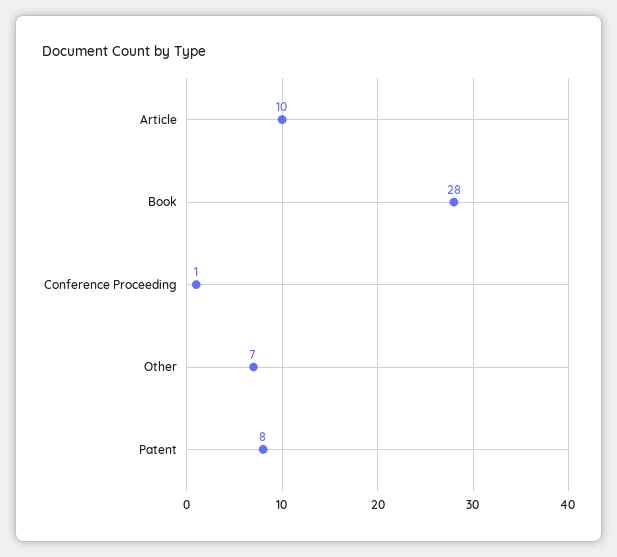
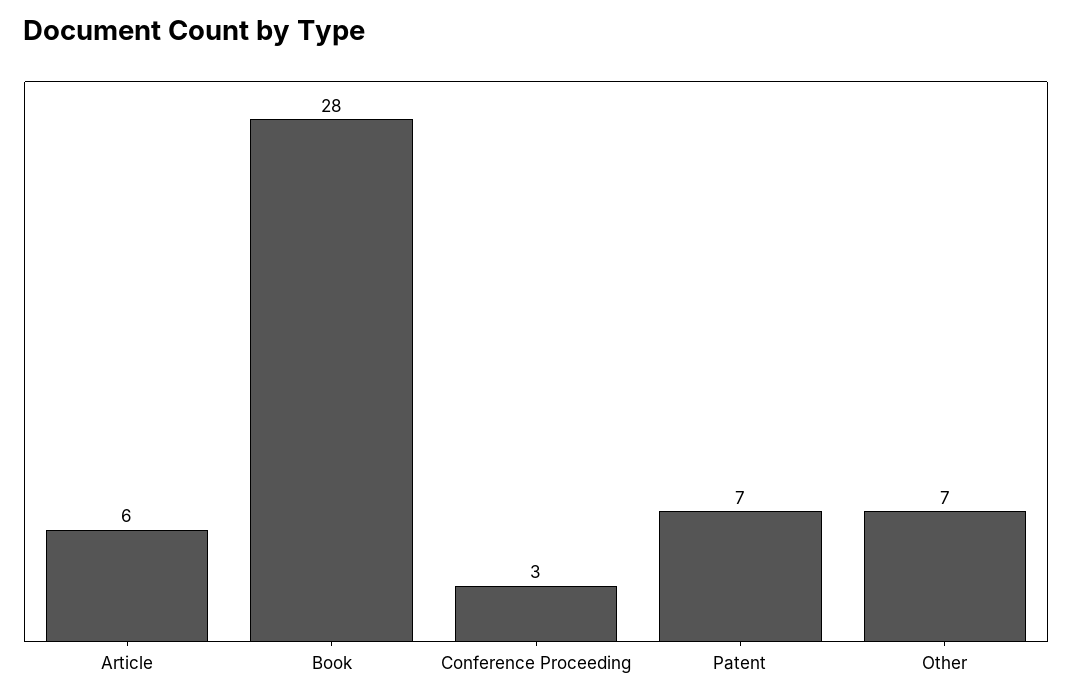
  {
-   "Article": 10,
+   "Article": 6,
    "Book": 28,
-   "Conference Proceeding": 1,
+   "Conference Proceeding": 3,
    "Other": 7,
-   "Patent": 8
+   "Patent": 7
  }

